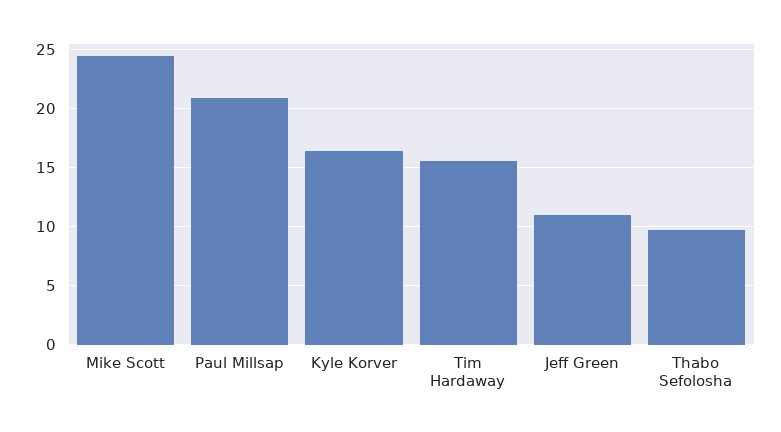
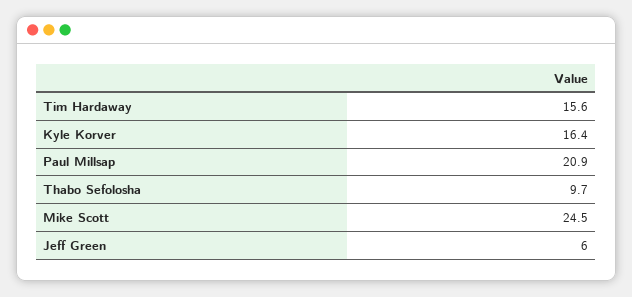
  {
    "Mike Scott": 24.5,
    "Paul Millsap": 20.9,
    "Kyle Korver": 16.4,
    "Tim Hardaway": 15.6,
-   "Jeff Green": 11,
+   "Jeff Green": 6,
    "Thabo Sefolosha": 9.7
  }

